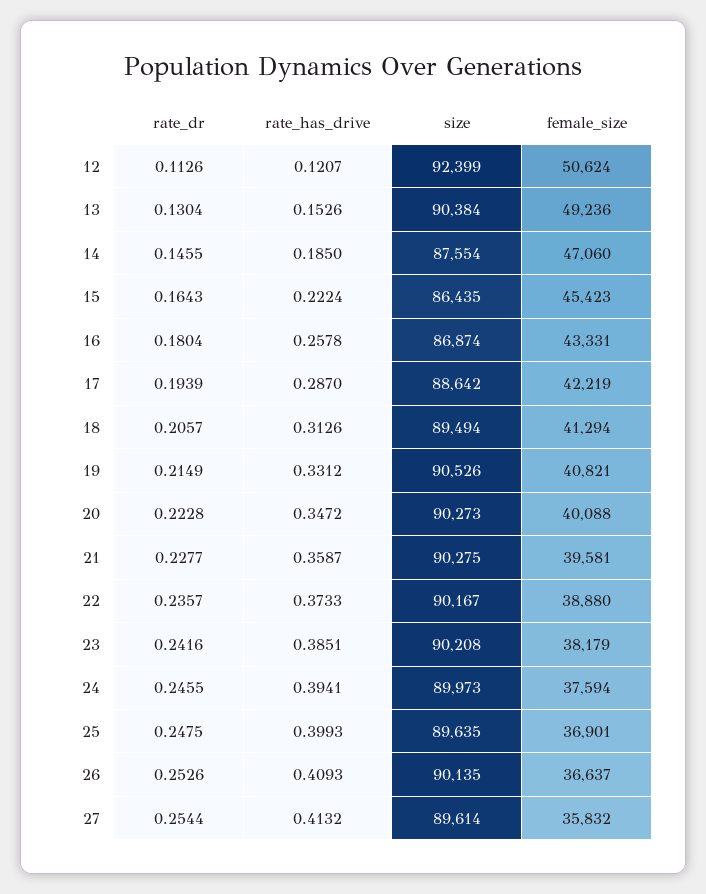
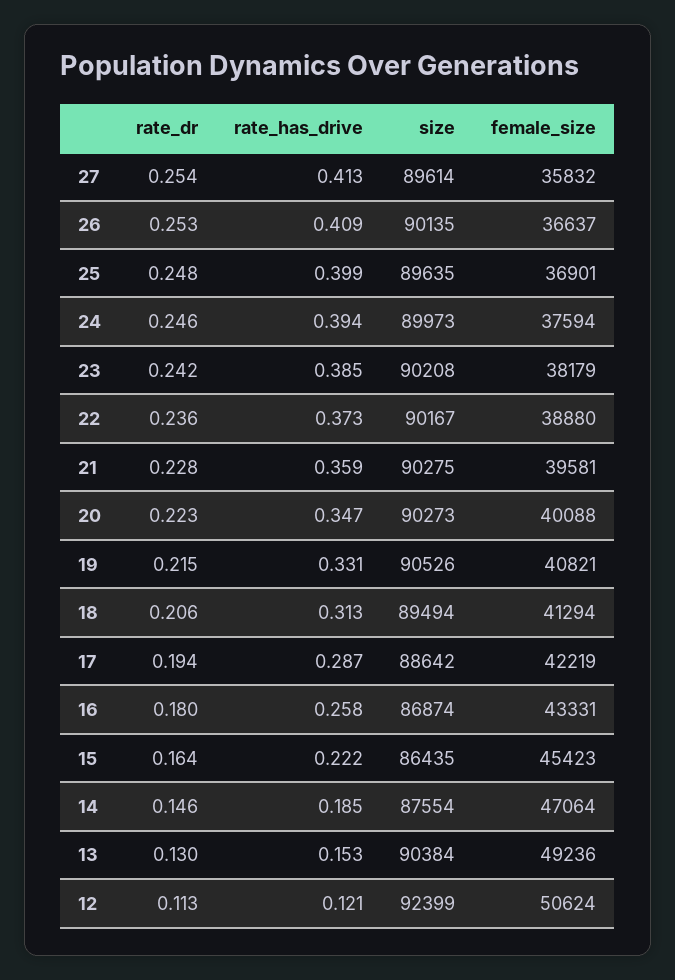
  {
    "rate_dr": {
      "12": 0.1126,
      "13": 0.1304,
      "14": 0.1455,
      "15": 0.1643,
      "16": 0.1804,
      "17": 0.1939,
      "18": 0.2057,
      "19": 0.2149,
      "20": 0.2228,
      "21": 0.2277,
      "22": 0.2357,
      "23": 0.2416,
      "24": 0.2455,
      "25": 0.2475,
      "26": 0.2526,
      "27": 0.2544
    },
    "rate_has_drive": {
      "12": 0.1207,
      "13": 0.1526,
      "14": 0.185,
      "15": 0.2224,
      "16": 0.2578,
      "17": 0.287,
      "18": 0.3126,
      "19": 0.3312,
      "20": 0.3472,
      "21": 0.3587,
      "22": 0.3733,
      "23": 0.3851,
      "24": 0.3941,
      "25": 0.3993,
      "26": 0.4093,
      "27": 0.4132
    },
    "size": {
      "12": 92399,
      "13": 90384,
      "14": 87554,
      "15": 86435,
      "16": 86874,
      "17": 88642,
      "18": 89494,
      "19": 90526,
      "20": 90273,
      "21": 90275,
      "22": 90167,
      "23": 90208,
      "24": 89973,
      "25": 89635,
      "26": 90135,
      "27": 89614
    },
    "female_size": {
      "12": 50624,
      "13": 49236,
-     "14": 47060,
+     "14": 47064,
      "15": 45423,
      "16": 43331,
      "17": 42219,
      "18": 41294,
      "19": 40821,
      "20": 40088,
      "21": 39581,
      "22": 38880,
      "23": 38179,
      "24": 37594,
      "25": 36901,
      "26": 36637,
      "27": 35832
    }
  }

